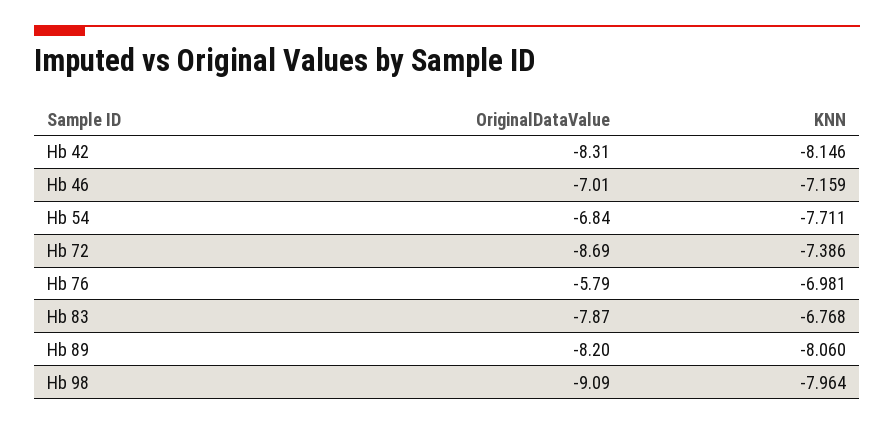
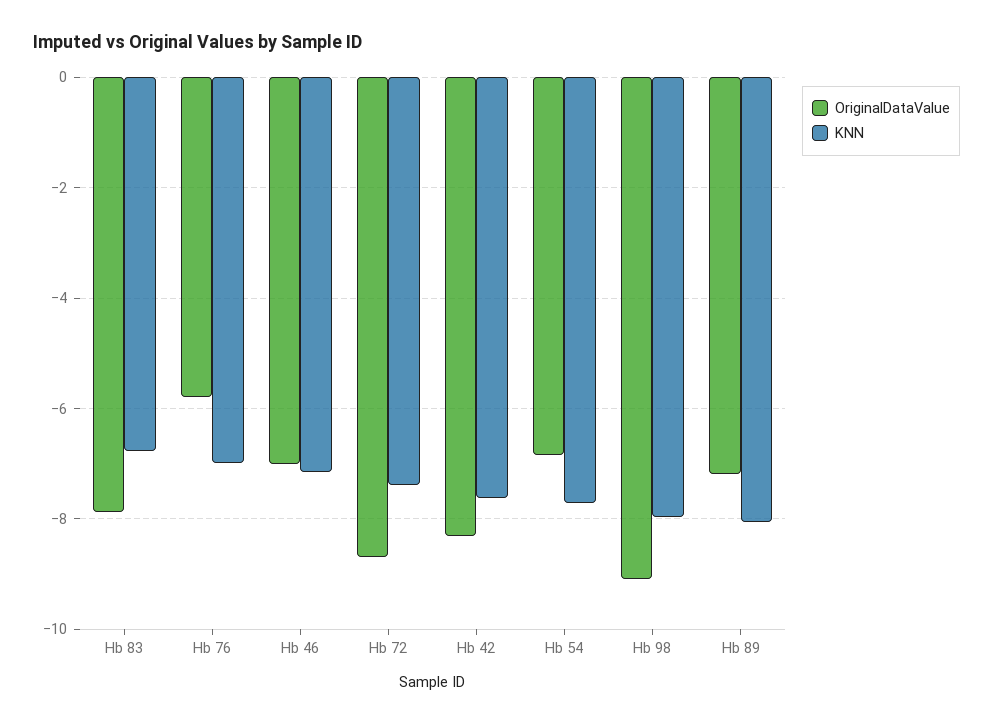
  {
    "OriginalDataValue": {
      "Hb 42": -8.31,
      "Hb 46": -7.01,
      "Hb 54": -6.84,
      "Hb 72": -8.69,
      "Hb 76": -5.79,
      "Hb 83": -7.87,
-     "Hb 89": -8.2,
+     "Hb 89": -7.2,
      "Hb 98": -9.09
    },
    "KNN": {
-     "Hb 42": -8.146,
+     "Hb 42": -7.6,
      "Hb 46": -7.159,
      "Hb 54": -7.711,
      "Hb 72": -7.386,
      "Hb 76": -6.981,
      "Hb 83": -6.768,
      "Hb 89": -8.06,
      "Hb 98": -7.964
    }
  }

